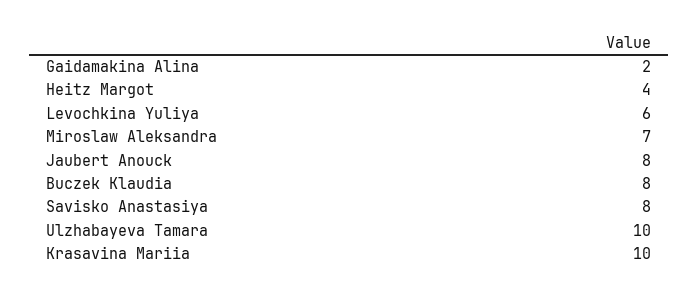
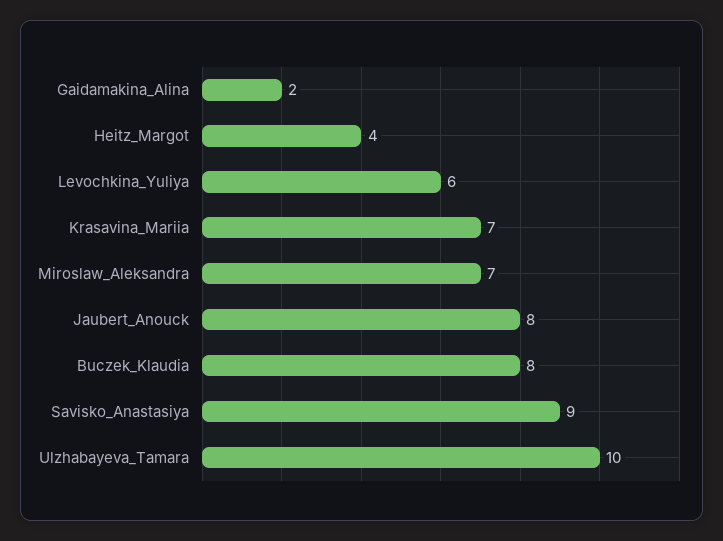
  {
    "Gaidamakina Alina": 2,
    "Heitz Margot": 4,
    "Levochkina Yuliya": 6,
    "Miroslaw Aleksandra": 7,
    "Jaubert Anouck": 8,
    "Buczek Klaudia": 8,
-   "Savisko Anastasiya": 8,
+   "Savisko Anastasiya": 9,
    "Ulzhabayeva Tamara": 10,
-   "Krasavina Mariia": 10
+   "Krasavina Mariia": 7
  }

